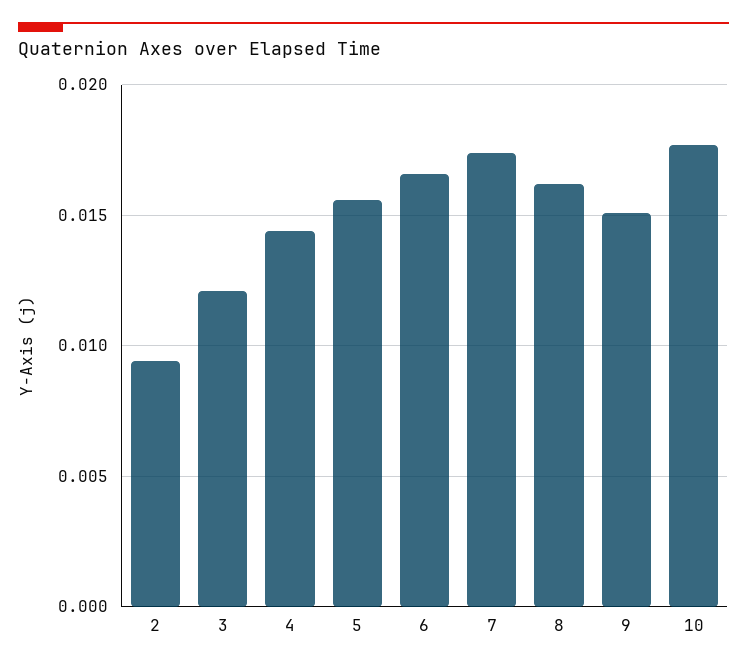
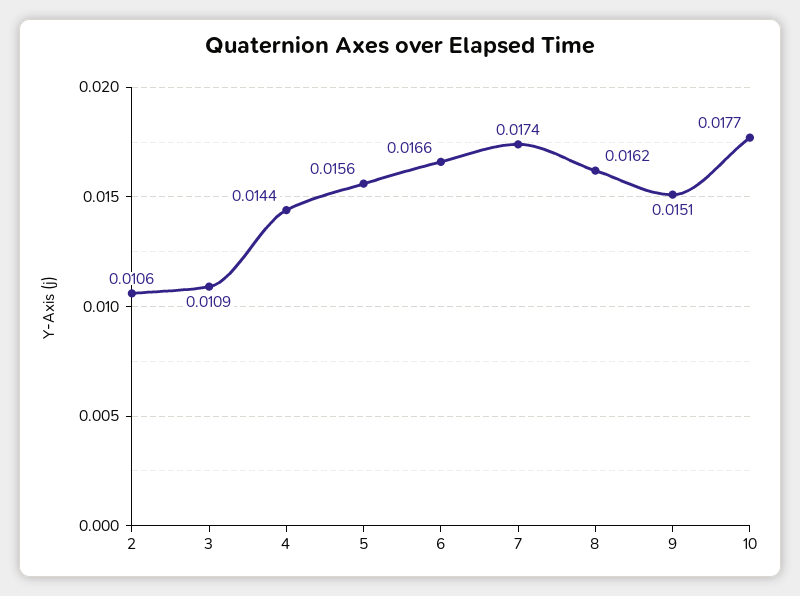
  {
-   "2": 0.0095,
+   "2": 0.0106,
-   "3": 0.012,
+   "3": 0.0109,
    "4": 0.0144,
    "5": 0.0156,
    "6": 0.0166,
    "7": 0.0174,
    "8": 0.0162,
    "9": 0.0151,
    "10": 0.0177
  }

